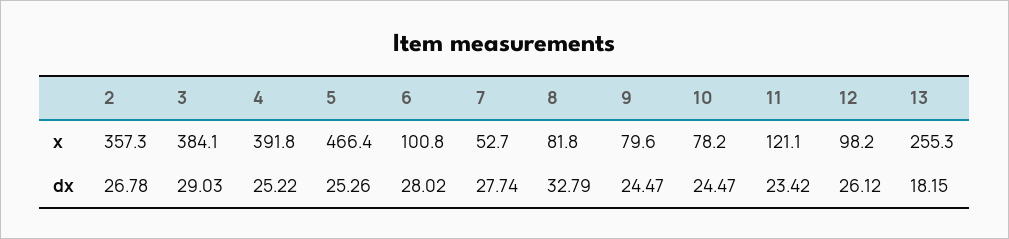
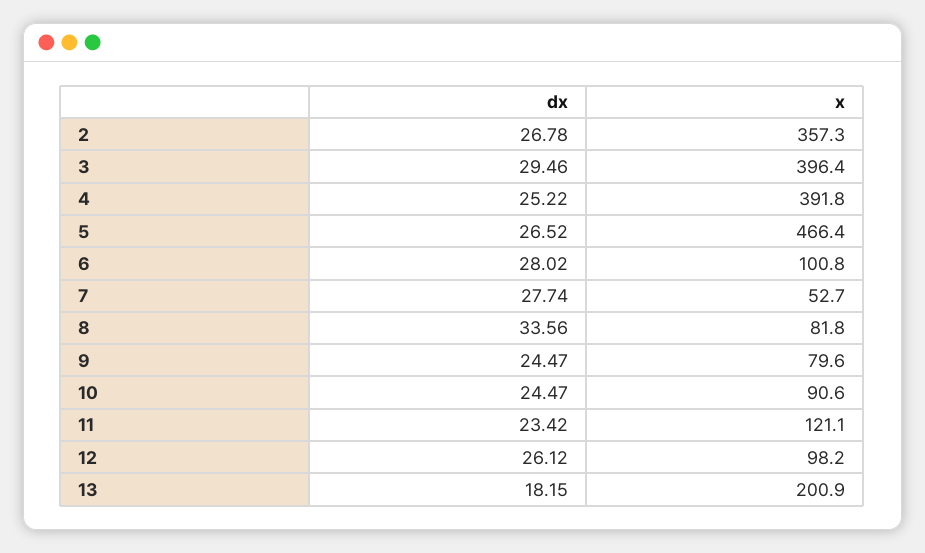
  {
    "2": {
      "x": 357.3,
      "dx": 26.78
    },
    "3": {
-     "x": 384.1,
+     "x": 396.4,
-     "dx": 29.03
+     "dx": 29.46
    },
    "4": {
      "x": 391.8,
      "dx": 25.22
    },
    "5": {
      "x": 466.4,
-     "dx": 25.26
+     "dx": 26.52
    },
    "6": {
      "x": 100.8,
      "dx": 28.02
    },
    "7": {
      "x": 52.7,
      "dx": 27.74
    },
    "8": {
      "x": 81.8,
-     "dx": 32.79
+     "dx": 33.56
    },
    "9": {
      "x": 79.6,
      "dx": 24.47
    },
    "10": {
-     "x": 78.2,
+     "x": 90.6,
      "dx": 24.47
    },
    "11": {
      "x": 121.1,
      "dx": 23.42
    },
    "12": {
      "x": 98.2,
      "dx": 26.12
    },
    "13": {
-     "x": 255.3,
+     "x": 200.9,
      "dx": 18.15
    }
  }

